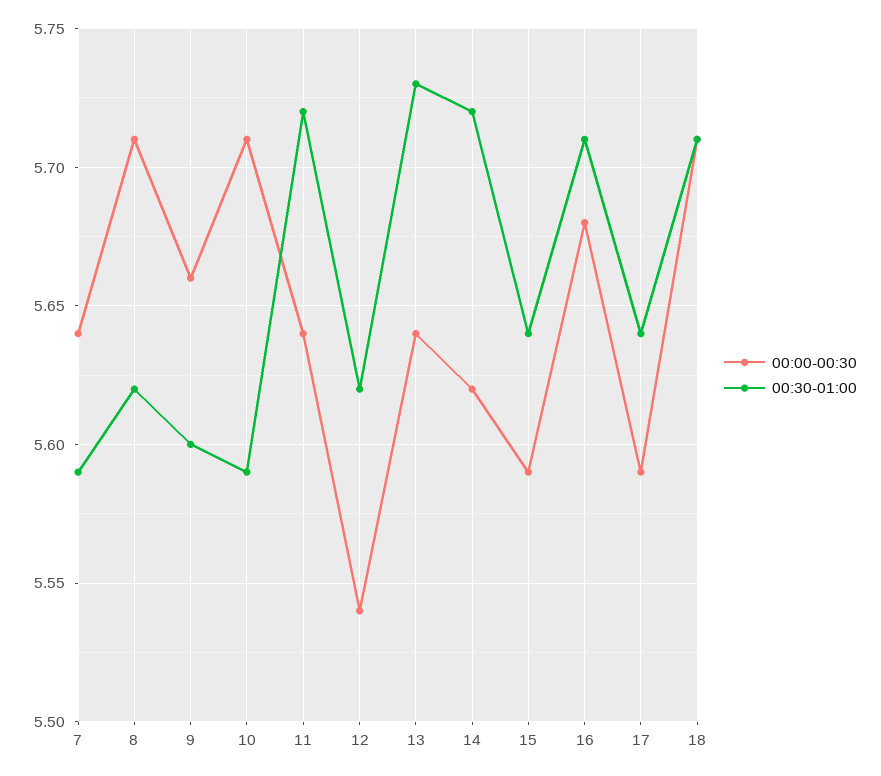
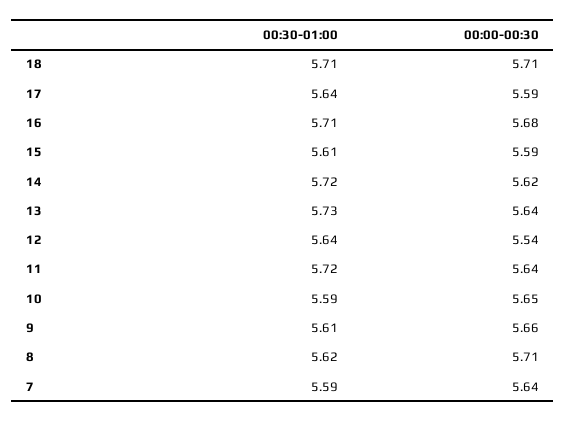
  {
    "00:00-00:30": {
      "7": 5.64,
      "8": 5.71,
      "9": 5.66,
-     "10": 5.71,
+     "10": 5.65,
      "11": 5.64,
      "12": 5.54,
      "13": 5.64,
      "14": 5.62,
      "15": 5.59,
      "16": 5.68,
      "17": 5.59,
      "18": 5.71
    },
    "00:30-01:00": {
      "7": 5.59,
      "8": 5.62,
-     "9": 5.6,
+     "9": 5.61,
      "10": 5.59,
      "11": 5.72,
-     "12": 5.62,
+     "12": 5.64,
      "13": 5.73,
      "14": 5.72,
-     "15": 5.64,
+     "15": 5.61,
      "16": 5.71,
      "17": 5.64,
      "18": 5.71
    }
  }

